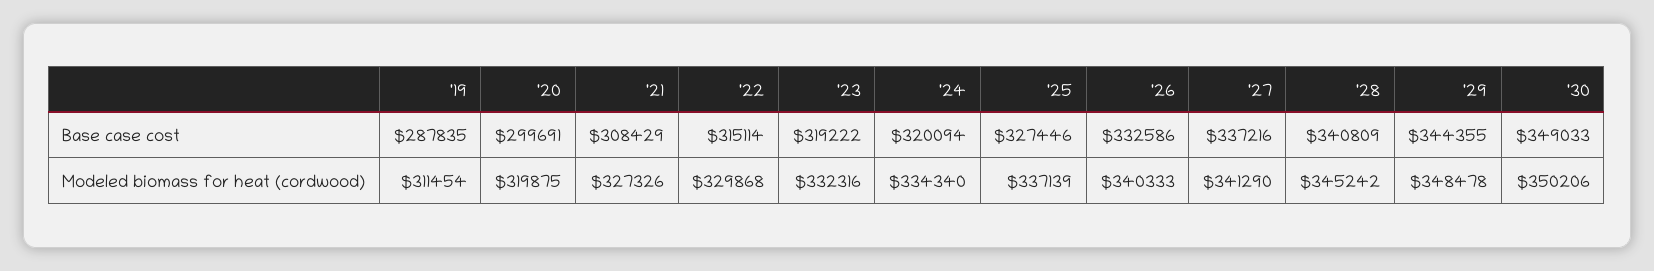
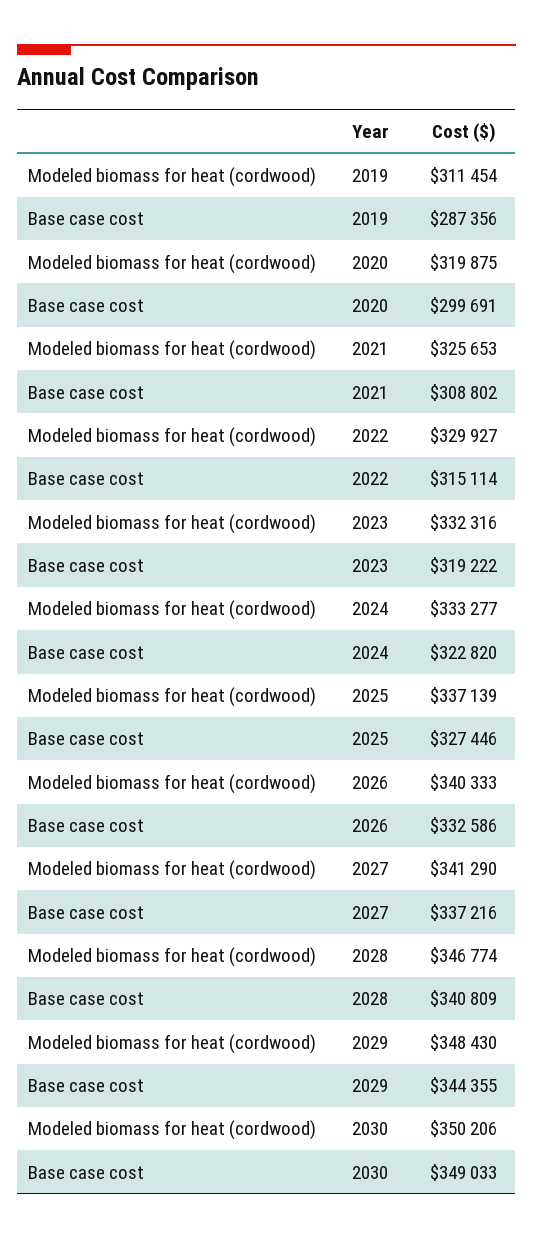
  {
    "'19": {
-     "Base case cost": 287835,
+     "Base case cost": 287356,
      "Modeled biomass for heat (cordwood)": 311454
    },
    "'20": {
      "Base case cost": 299691,
      "Modeled biomass for heat (cordwood)": 319875
    },
    "'21": {
-     "Base case cost": 308429,
+     "Base case cost": 308802,
-     "Modeled biomass for heat (cordwood)": 327326
+     "Modeled biomass for heat (cordwood)": 325653
    },
    "'22": {
      "Base case cost": 315114,
-     "Modeled biomass for heat (cordwood)": 329868
+     "Modeled biomass for heat (cordwood)": 329927
    },
    "'23": {
      "Base case cost": 319222,
      "Modeled biomass for heat (cordwood)": 332316
    },
    "'24": {
-     "Base case cost": 320094,
+     "Base case cost": 322820,
-     "Modeled biomass for heat (cordwood)": 334340
+     "Modeled biomass for heat (cordwood)": 333277
    },
    "'25": {
      "Base case cost": 327446,
      "Modeled biomass for heat (cordwood)": 337139
    },
    "'26": {
      "Base case cost": 332586,
      "Modeled biomass for heat (cordwood)": 340333
    },
    "'27": {
      "Base case cost": 337216,
      "Modeled biomass for heat (cordwood)": 341290
    },
    "'28": {
      "Base case cost": 340809,
-     "Modeled biomass for heat (cordwood)": 345242
+     "Modeled biomass for heat (cordwood)": 346774
    },
    "'29": {
      "Base case cost": 344355,
-     "Modeled biomass for heat (cordwood)": 348478
+     "Modeled biomass for heat (cordwood)": 348430
    },
    "'30": {
      "Base case cost": 349033,
      "Modeled biomass for heat (cordwood)": 350206
    }
  }

